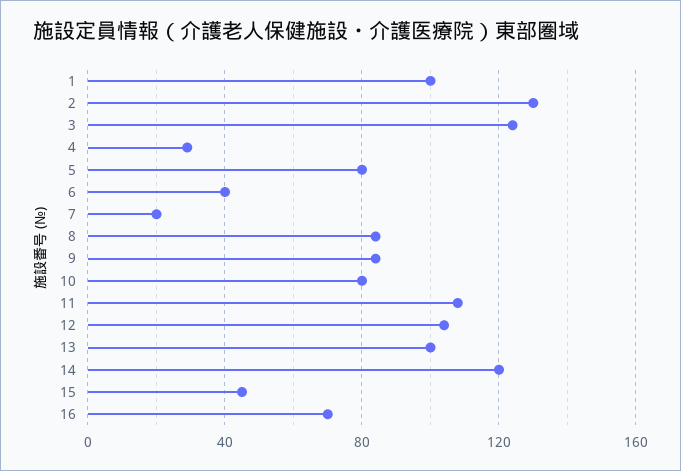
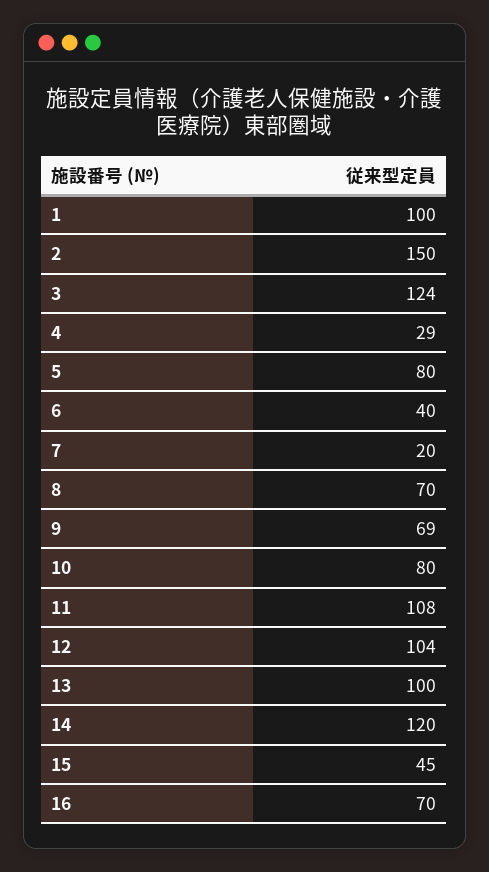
  {
    "1": 100,
-   "2": 130,
+   "2": 150,
    "3": 124,
    "4": 29,
    "5": 80,
    "6": 40,
    "7": 20,
-   "8": 85,
+   "8": 70,
-   "9": 85,
+   "9": 69,
    "10": 80,
    "11": 108,
    "12": 104,
    "13": 100,
    "14": 120,
    "15": 45,
    "16": 70
  }

